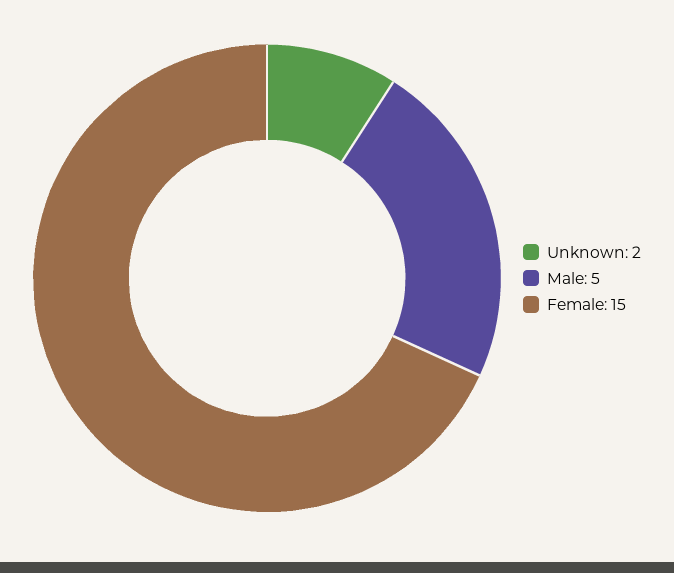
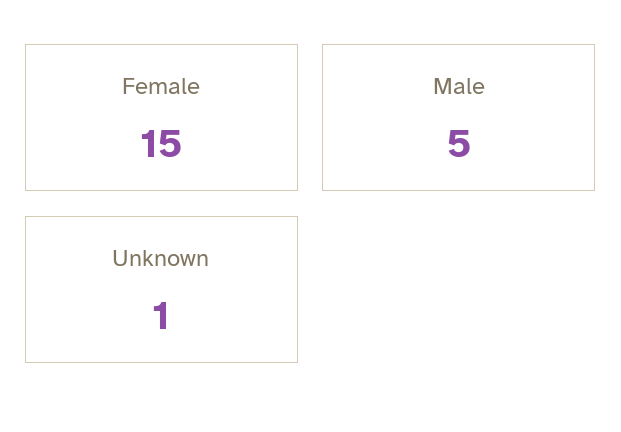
  {
-   "Unknown": 2,
+   "Unknown": 1,
    "Male": 5,
    "Female": 15
  }

